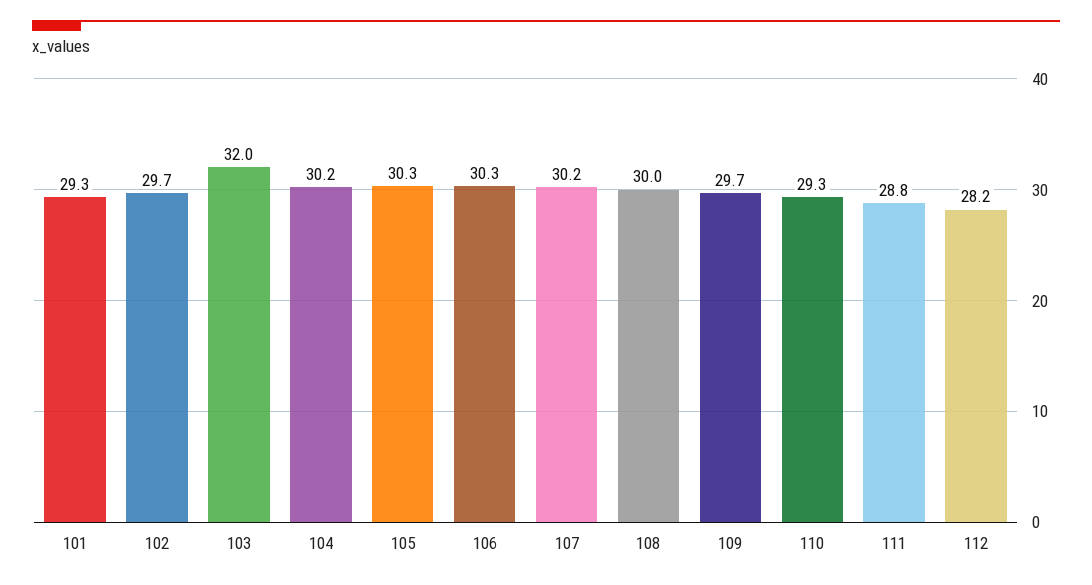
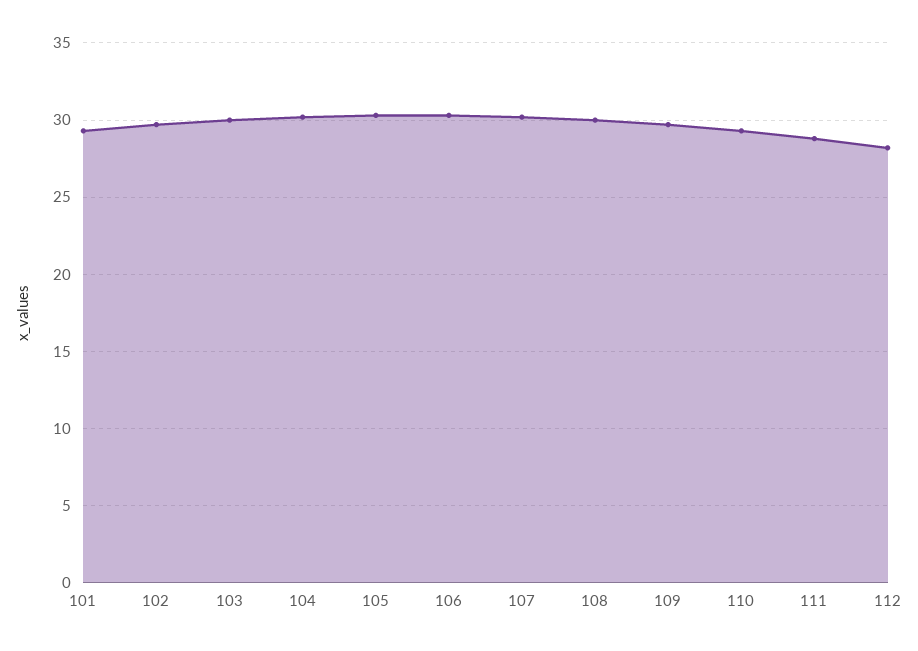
  {
    "101": 29.3,
    "102": 29.7,
-   "103": 32,
+   "103": 30,
    "104": 30.2,
    "105": 30.3,
    "106": 30.3,
    "107": 30.2,
    "108": 30,
    "109": 29.7,
    "110": 29.3,
    "111": 28.8,
    "112": 28.2
  }

